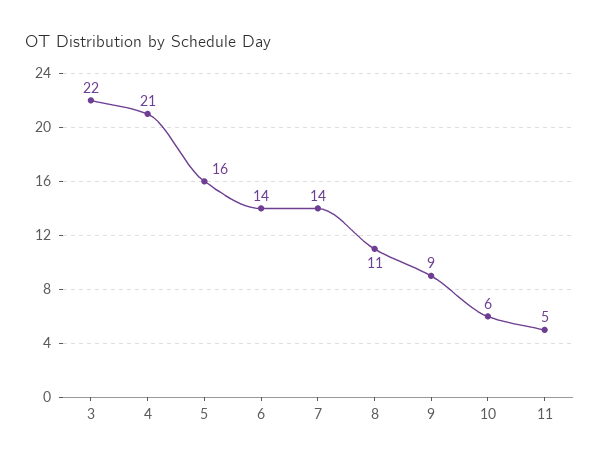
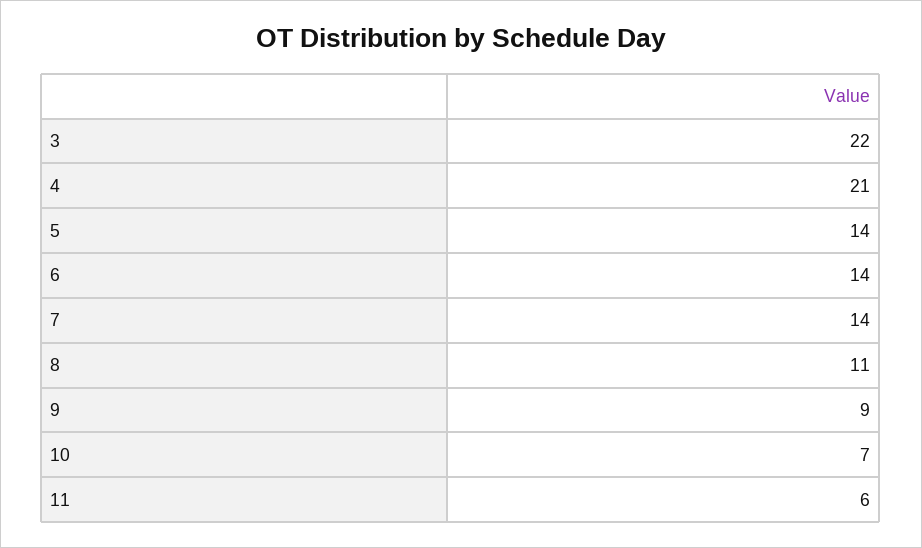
  {
    "3": 22,
    "4": 21,
-   "5": 16,
+   "5": 14,
    "6": 14,
    "7": 14,
    "8": 11,
    "9": 9,
-   "10": 6,
+   "10": 7,
-   "11": 5
+   "11": 6
  }

